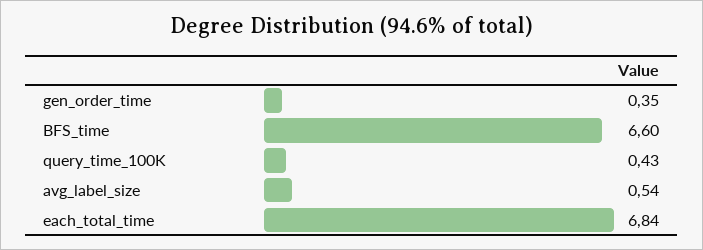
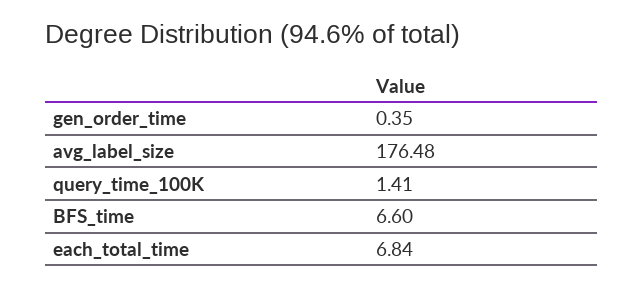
  {
    "gen_order_time": 0.35,
    "BFS_time": 6.6,
-   "query_time_100K": 0.43,
+   "query_time_100K": 1.41,
-   "avg_label_size": 0.54,
+   "avg_label_size": 176.48,
    "each_total_time": 6.84
  }

